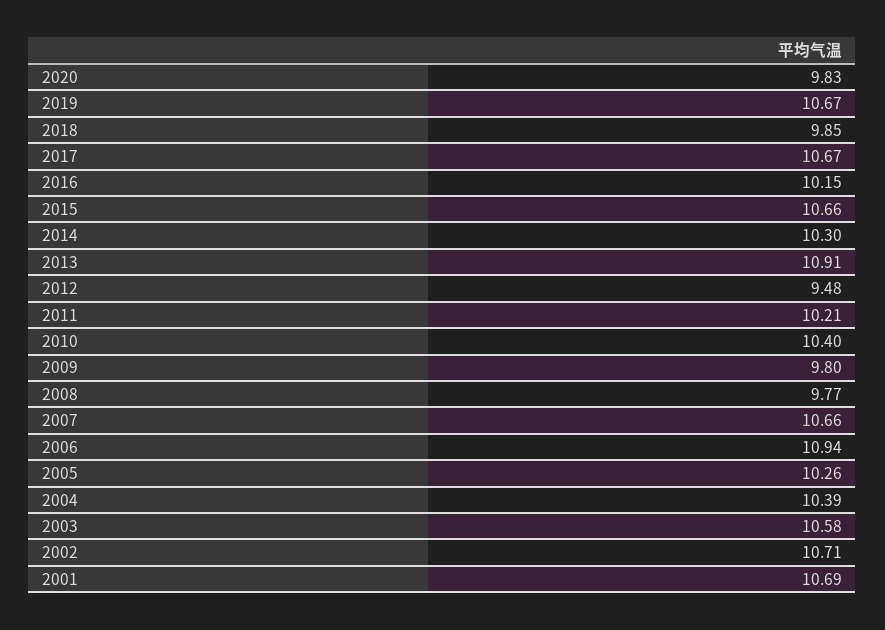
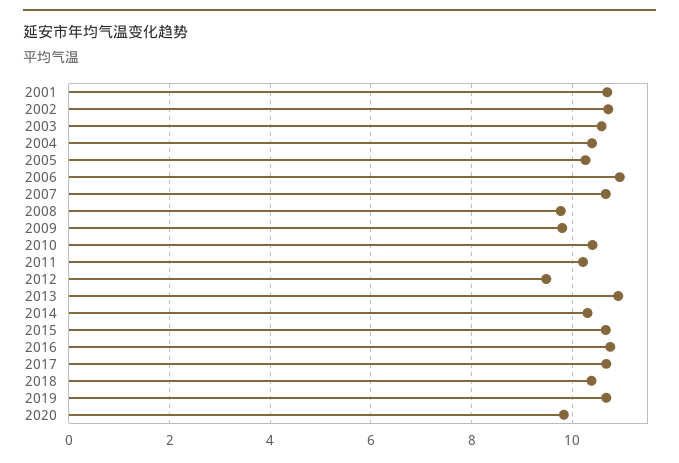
  {
    "2020": 9.83,
    "2019": 10.67,
-   "2018": 9.85,
+   "2018": 10.4,
    "2017": 10.67,
-   "2016": 10.15,
+   "2016": 10.8,
    "2015": 10.66,
    "2014": 10.3,
    "2013": 10.91,
    "2012": 9.48,
    "2011": 10.21,
    "2010": 10.4,
    "2009": 9.8,
    "2008": 9.77,
    "2007": 10.66,
    "2006": 10.94,
    "2005": 10.26,
    "2004": 10.39,
    "2003": 10.58,
    "2002": 10.71,
    "2001": 10.69
  }

